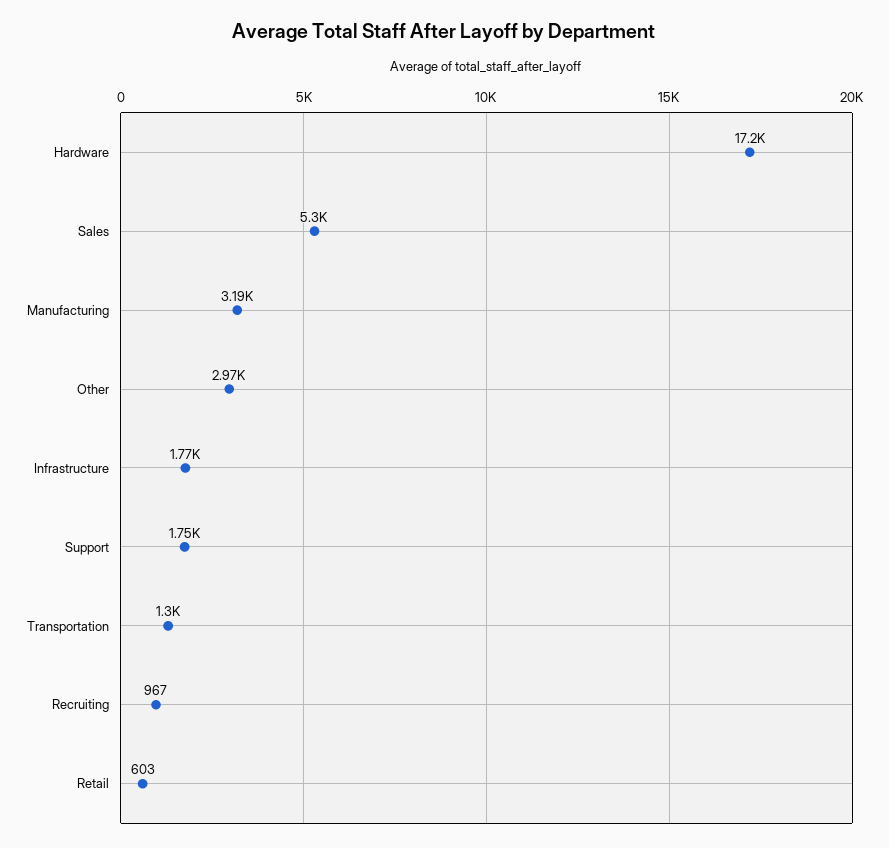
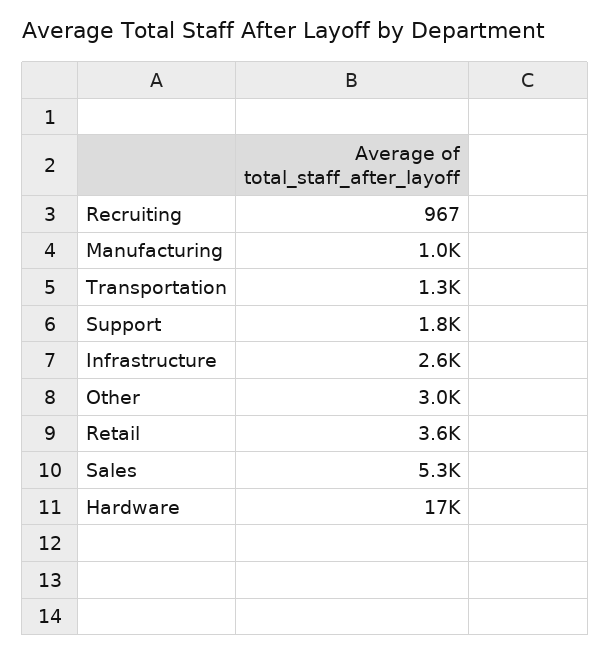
  {
    "Hardware": 17200,
    "Sales": 5300,
-   "Manufacturing": 3190,
+   "Manufacturing": 1000,
    "Other": 2970,
-   "Infrastructure": 1770,
+   "Infrastructure": 2600,
    "Support": 1750,
    "Transportation": 1300,
    "Recruiting": 967,
-   "Retail": 603
+   "Retail": 3600
  }

